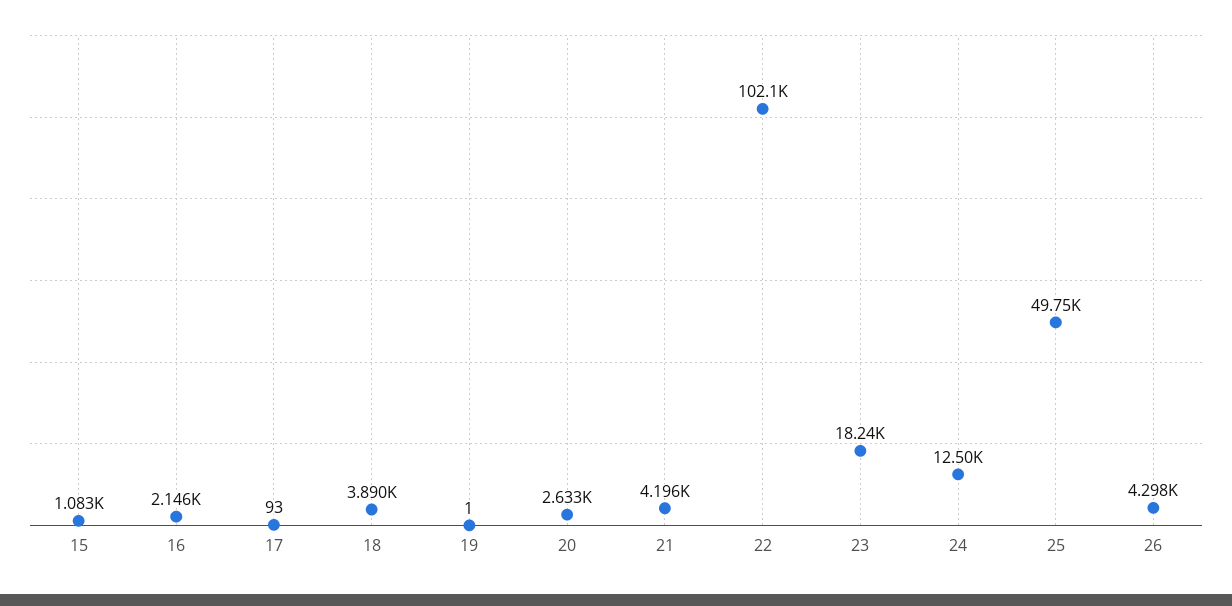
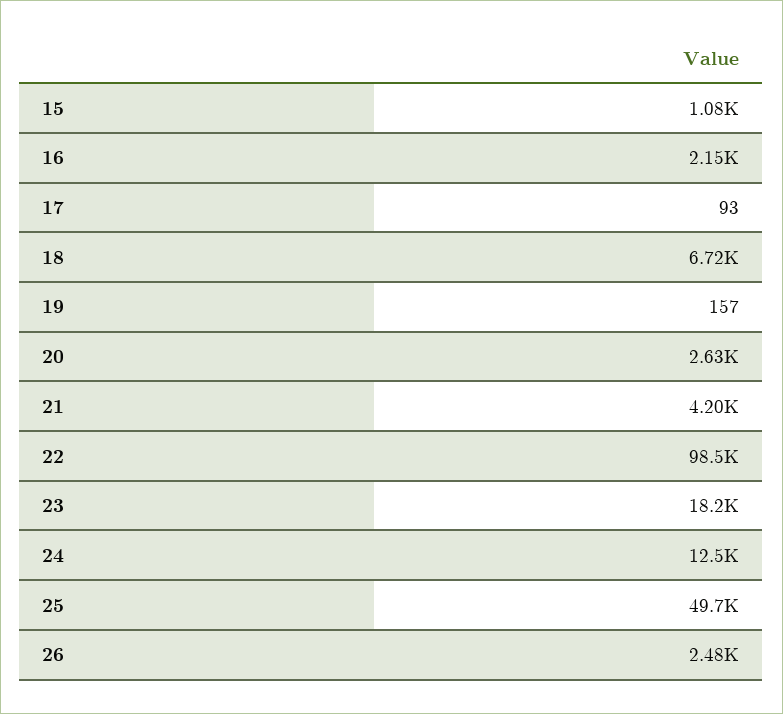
  {
    "15": 1083,
    "16": 2146,
    "17": 93,
-   "18": 3890,
+   "18": 6720,
-   "19": 1,
+   "19": 157,
    "20": 2633,
    "21": 4196,
-   "22": 102100,
+   "22": 98500,
    "23": 18240,
    "24": 12500,
    "25": 49750,
-   "26": 4298
+   "26": 2480
  }

